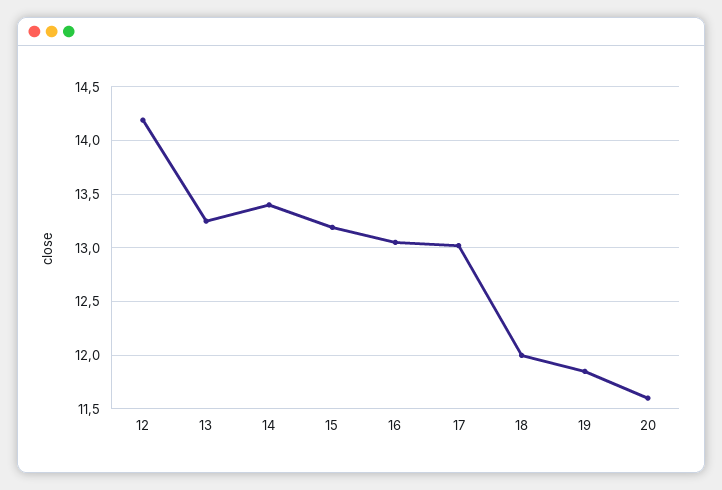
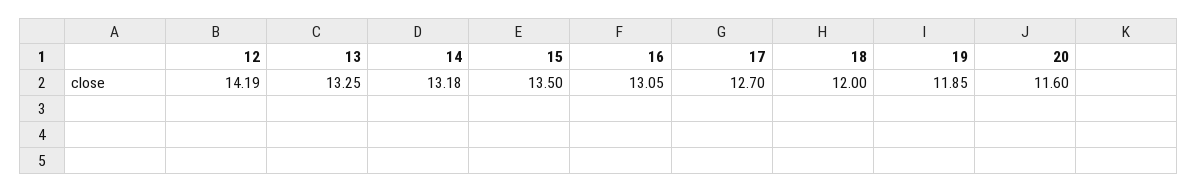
  {
    "12": 14.19,
    "13": 13.25,
-   "14": 13.4,
+   "14": 13.18,
-   "15": 13.2,
+   "15": 13.5,
    "16": 13.05,
-   "17": 13,
+   "17": 12.7,
    "18": 12,
    "19": 11.85,
    "20": 11.6
  }

